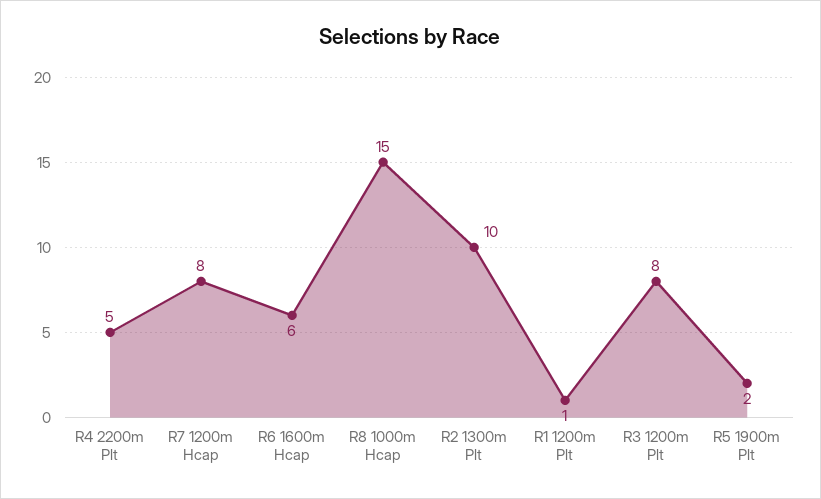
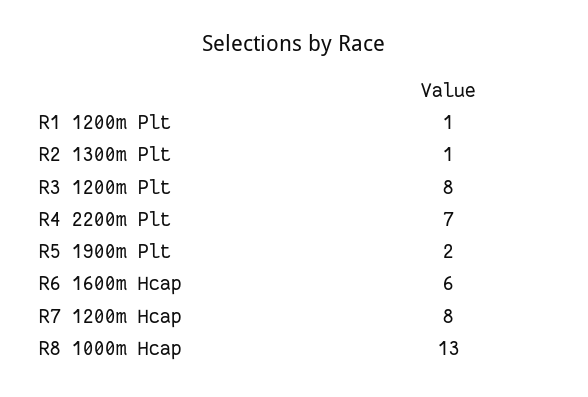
  {
-   "R4 2200m Plt": 5,
+   "R4 2200m Plt": 7,
    "R7 1200m Hcap": 8,
    "R6 1600m Hcap": 6,
-   "R8 1000m Hcap": 15,
+   "R8 1000m Hcap": 13,
-   "R2 1300m Plt": 10,
+   "R2 1300m Plt": 1,
    "R1 1200m Plt": 1,
    "R3 1200m Plt": 8,
    "R5 1900m Plt": 2
  }

